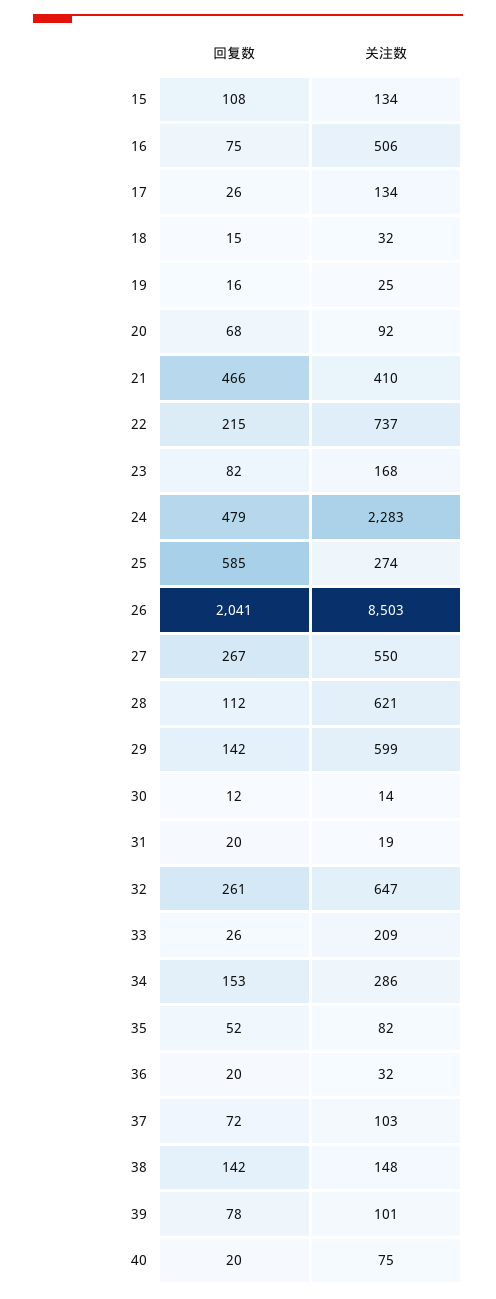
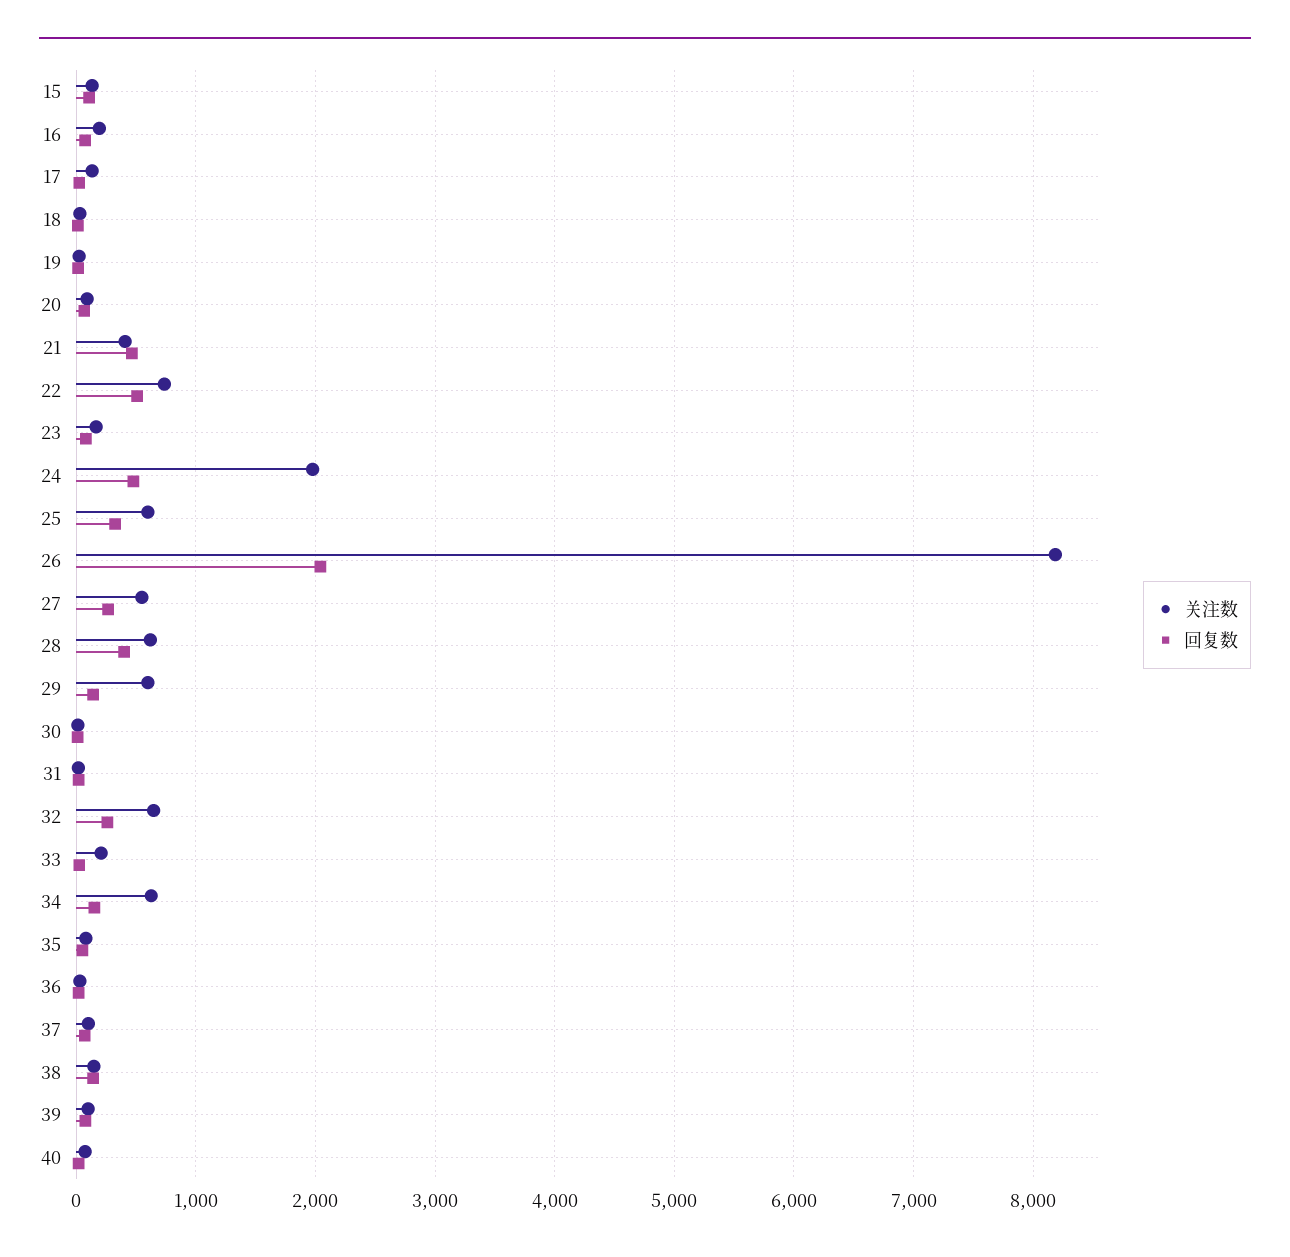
  {
    "回复数": {
      "15": 108,
      "16": 75,
      "17": 26,
      "18": 15,
      "19": 16,
      "20": 68,
      "21": 466,
-     "22": 215,
+     "22": 500,
      "23": 82,
      "24": 479,
-     "25": 585,
+     "25": 300,
      "26": 2041,
      "27": 267,
-     "28": 112,
+     "28": 400,
      "29": 142,
      "30": 12,
      "31": 20,
      "32": 261,
      "33": 26,
      "34": 153,
      "35": 52,
      "36": 20,
      "37": 72,
      "38": 142,
      "39": 78,
      "40": 20
    },
    "关注数": {
      "15": 134,
-     "16": 506,
+     "16": 200,
      "17": 134,
      "18": 32,
      "19": 25,
      "20": 92,
      "21": 410,
      "22": 737,
      "23": 168,
-     "24": 2283,
+     "24": 2000,
-     "25": 274,
+     "25": 600,
-     "26": 8503,
+     "26": 8200,
      "27": 550,
      "28": 621,
      "29": 599,
      "30": 14,
      "31": 19,
      "32": 647,
      "33": 209,
-     "34": 286,
+     "34": 600,
      "35": 82,
      "36": 32,
      "37": 103,
      "38": 148,
      "39": 101,
      "40": 75
    }
  }

